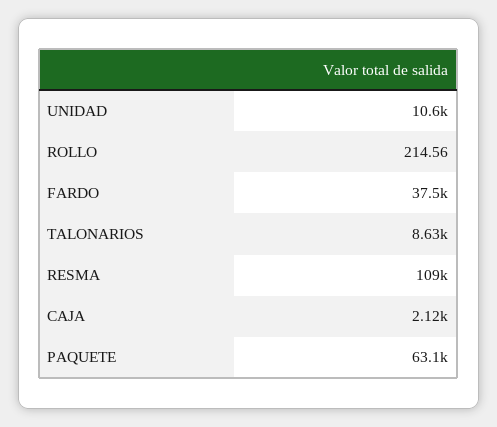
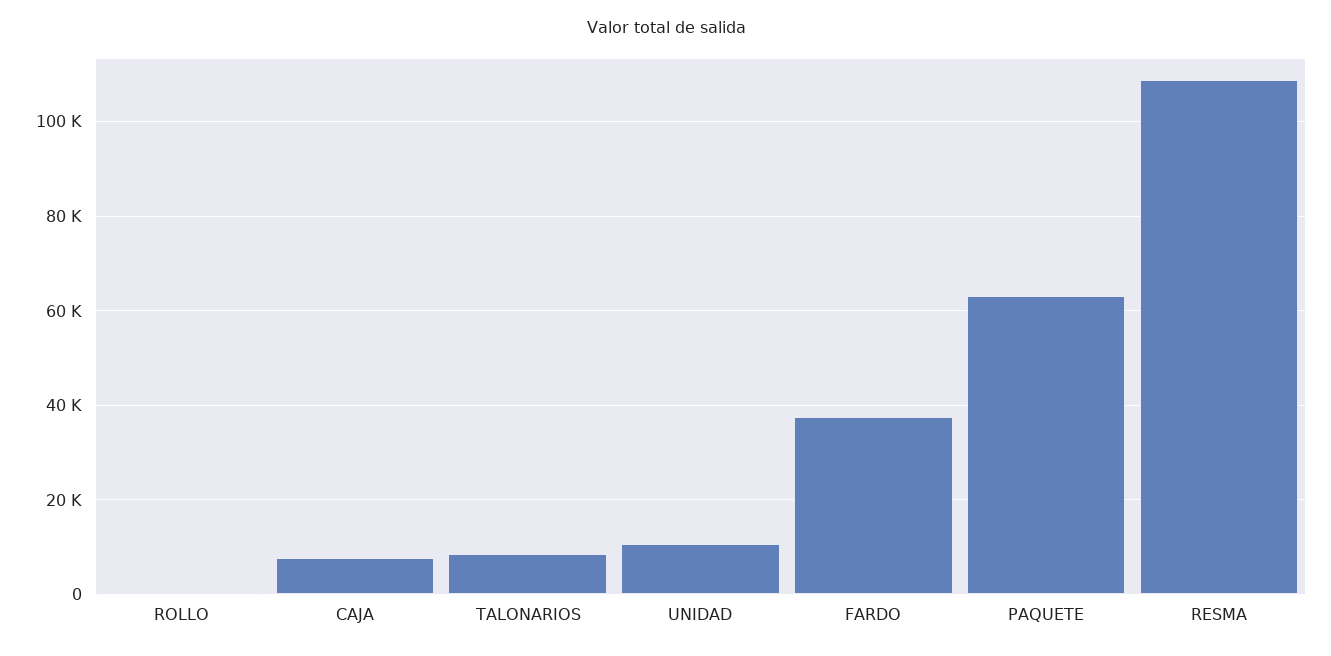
  {
    "UNIDAD": 10600,
    "ROLLO": 214.56,
    "FARDO": 37500,
    "TALONARIOS": 8630,
    "RESMA": 109000,
-   "CAJA": 2120,
+   "CAJA": 8000,
    "PAQUETE": 63100
  }

